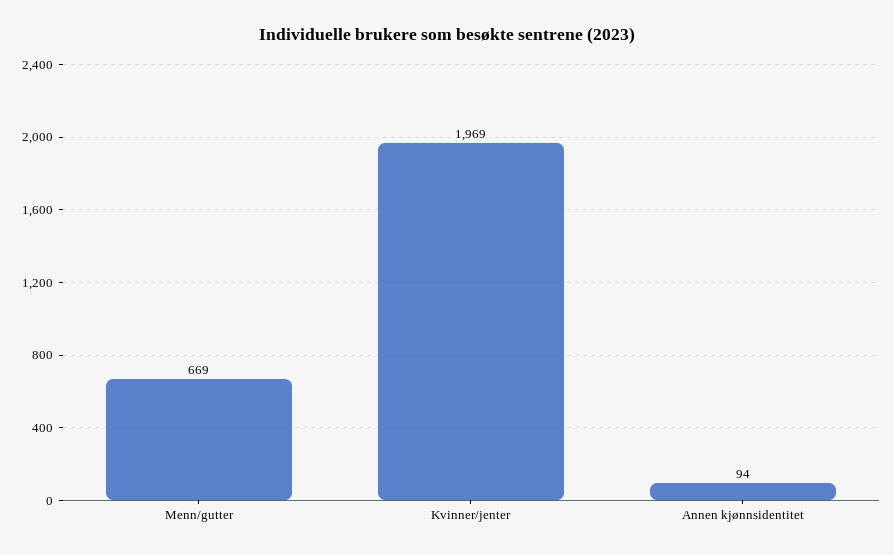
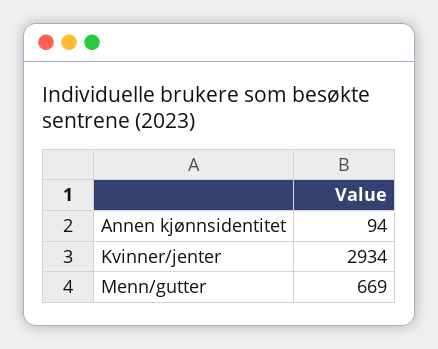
  {
    "Menn/gutter": 669,
-   "Kvinner/jenter": 1969,
+   "Kvinner/jenter": 2934,
    "Annen kjønnsidentitet": 94
  }

